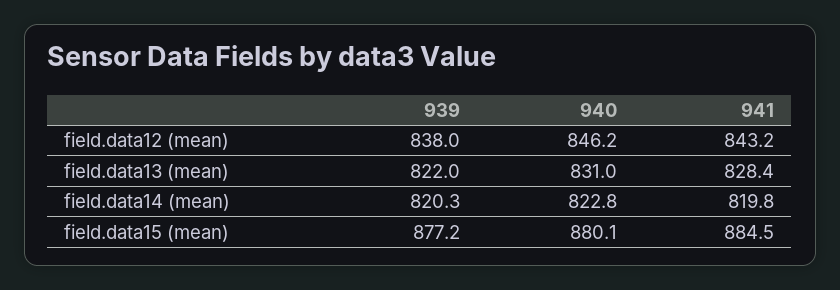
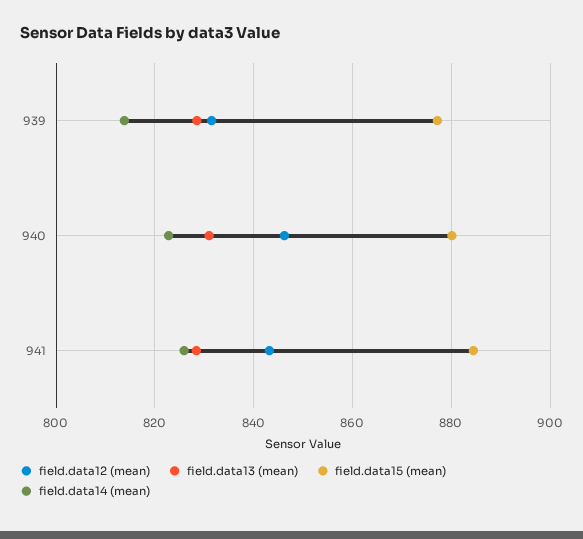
  {
    "field.data12 (mean)": {
-     "939": 838,
+     "939": 832,
      "940": 846.2,
      "941": 843.2
    },
    "field.data13 (mean)": {
-     "939": 822,
+     "939": 828,
      "940": 831,
      "941": 828.4
    },
    "field.data14 (mean)": {
-     "939": 820.3,
+     "939": 814,
      "940": 822.8,
-     "941": 819.8
+     "941": 826
    },
    "field.data15 (mean)": {
      "939": 877.2,
      "940": 880.1,
      "941": 884.5
    }
  }

